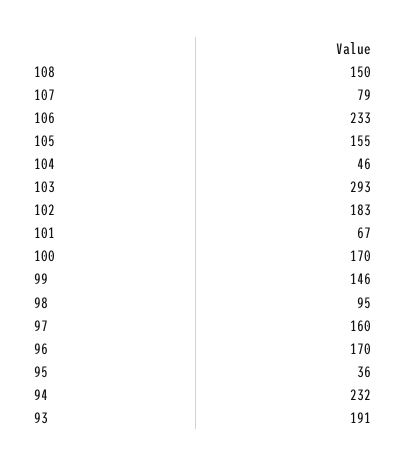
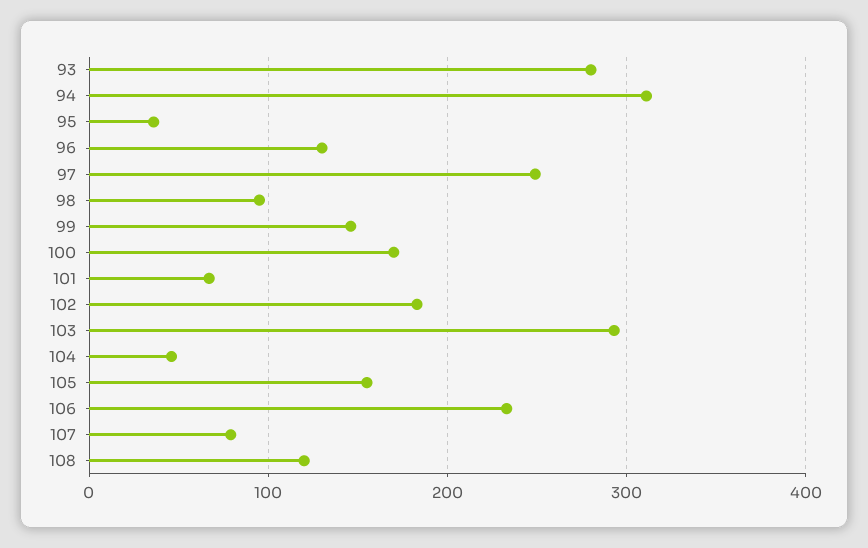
  {
-   "108": 150,
+   "108": 120,
    "107": 79,
    "106": 233,
    "105": 155,
    "104": 46,
    "103": 293,
    "102": 183,
    "101": 67,
    "100": 170,
    "99": 146,
    "98": 95,
-   "97": 160,
+   "97": 250,
-   "96": 170,
+   "96": 130,
    "95": 36,
-   "94": 232,
+   "94": 310,
-   "93": 191
+   "93": 280
  }

